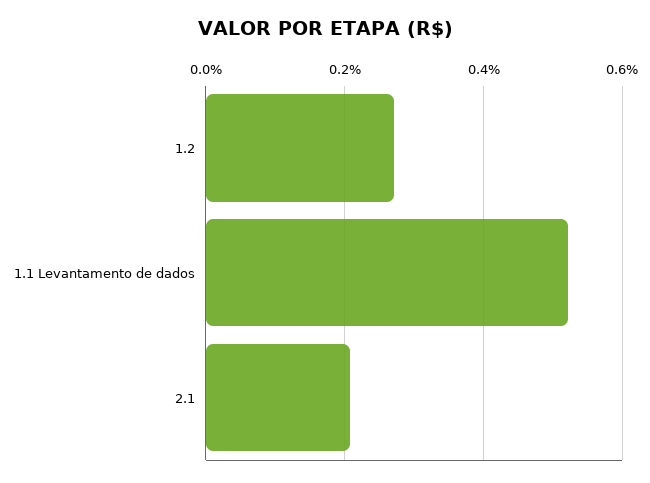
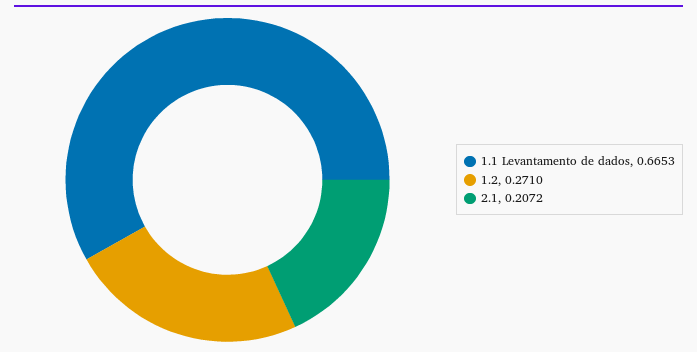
  {
    "1.2": 0.271,
-   "1.1 Levantamento de dados": 0.52,
+   "1.1 Levantamento de dados": 0.6653,
    "2.1": 0.2072
  }

